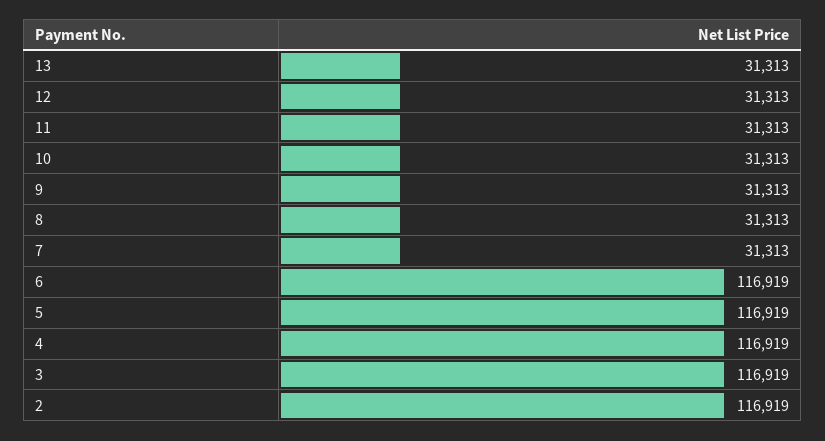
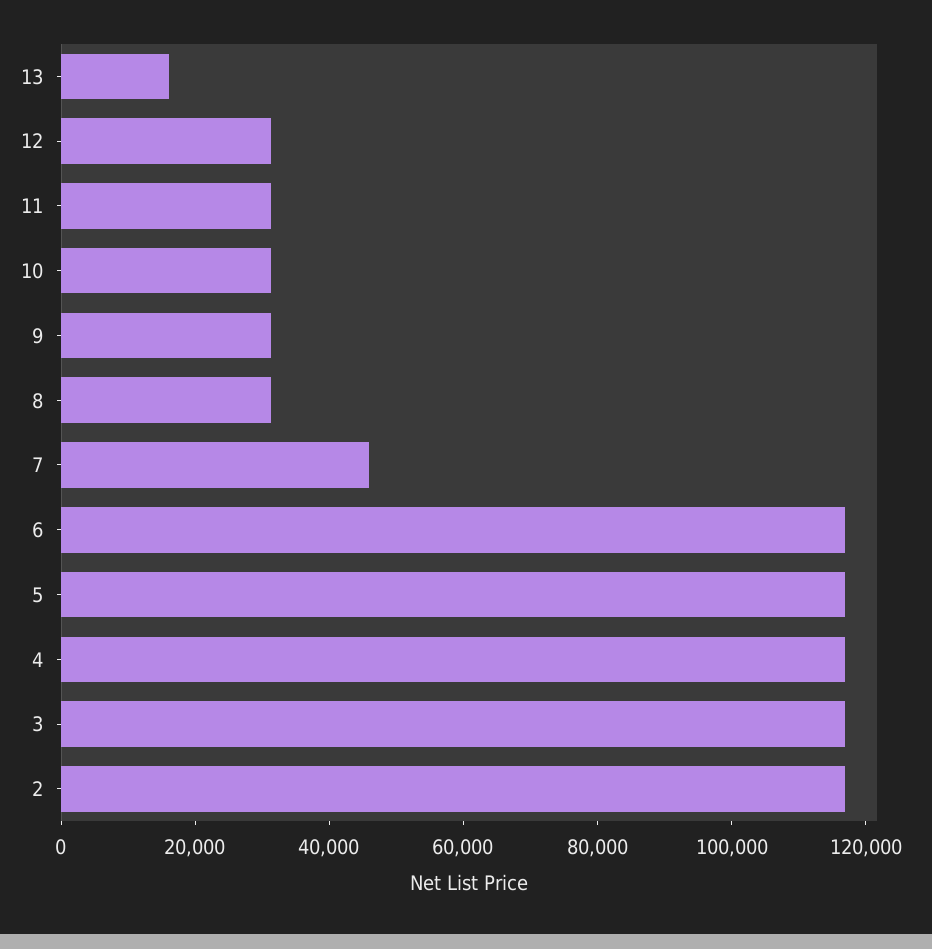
  {
-   "13": 31313,
+   "13": 15000,
    "12": 31313,
    "11": 31313,
    "10": 31313,
    "9": 31313,
    "8": 31313,
-   "7": 31313,
+   "7": 45000,
    "6": 116919,
    "5": 116919,
    "4": 116919,
    "3": 116919,
    "2": 116919
  }

